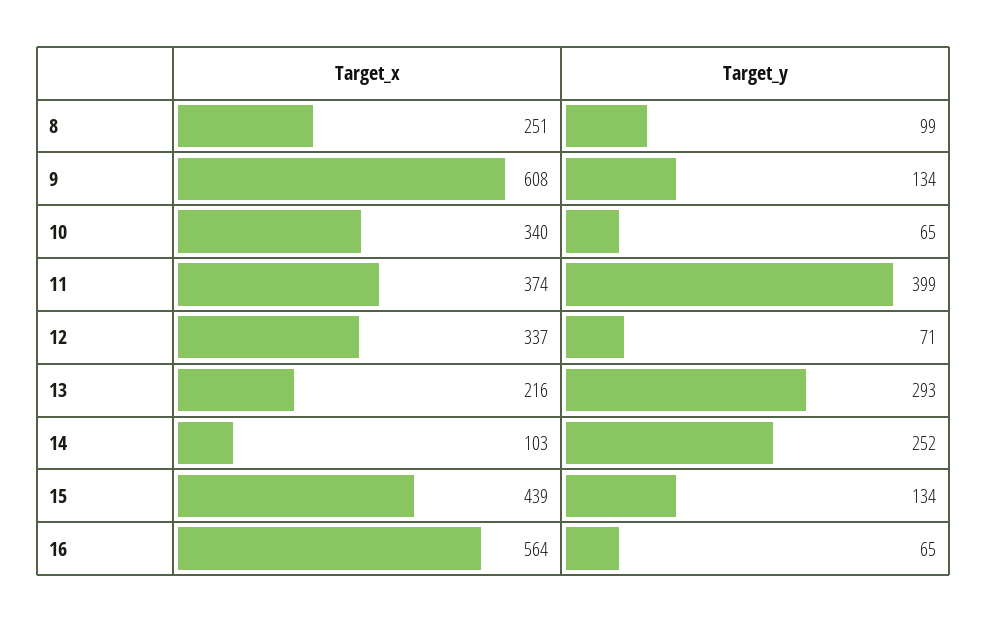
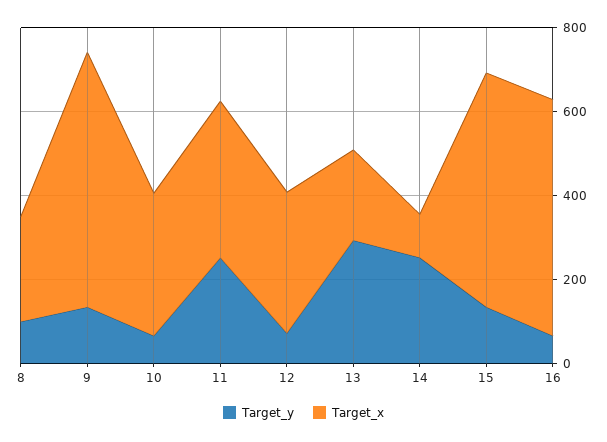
  {
    "Target_x": {
      "8": 251,
      "9": 608,
      "10": 340,
      "11": 374,
      "12": 337,
      "13": 216,
      "14": 103,
-     "15": 439,
+     "15": 550,
      "16": 564
    },
    "Target_y": {
      "8": 99,
      "9": 134,
      "10": 65,
-     "11": 399,
+     "11": 250,
      "12": 71,
      "13": 293,
      "14": 252,
      "15": 134,
      "16": 65
    }
  }

